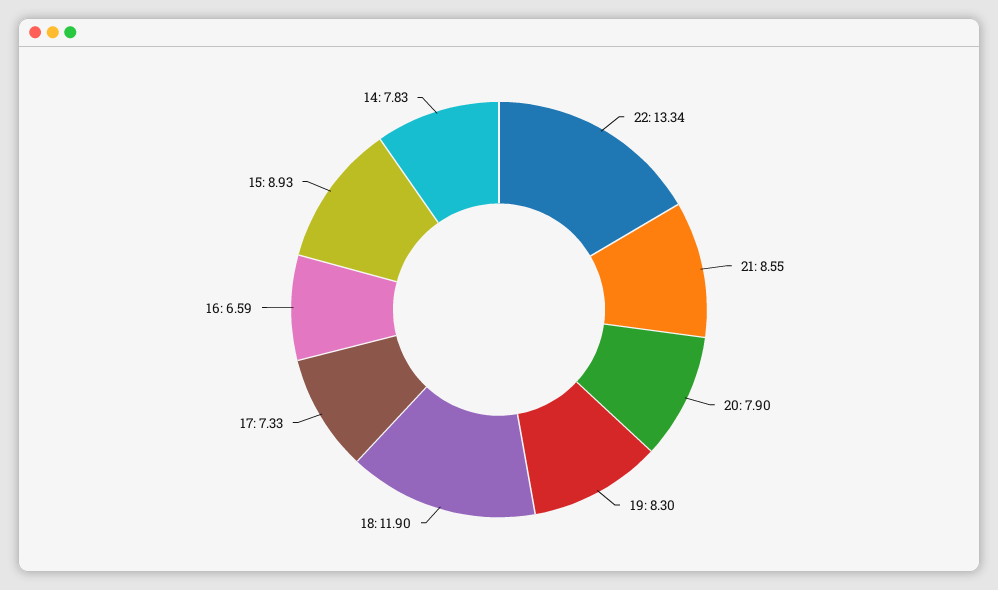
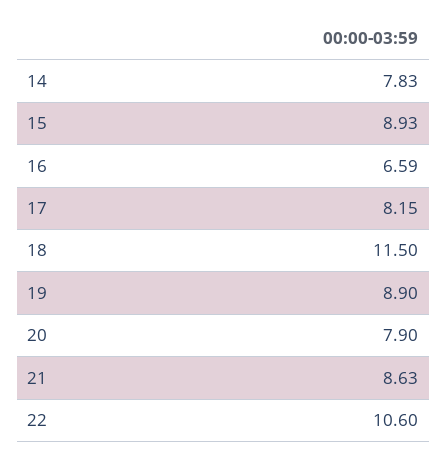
  {
-   "22": 13.34,
+   "22": 10.6,
-   "21": 8.55,
+   "21": 8.63,
    "20": 7.9,
-   "19": 8.3,
+   "19": 8.9,
-   "18": 11.9,
+   "18": 11.5,
-   "17": 7.33,
+   "17": 8.15,
    "16": 6.59,
    "15": 8.93,
    "14": 7.83
  }

